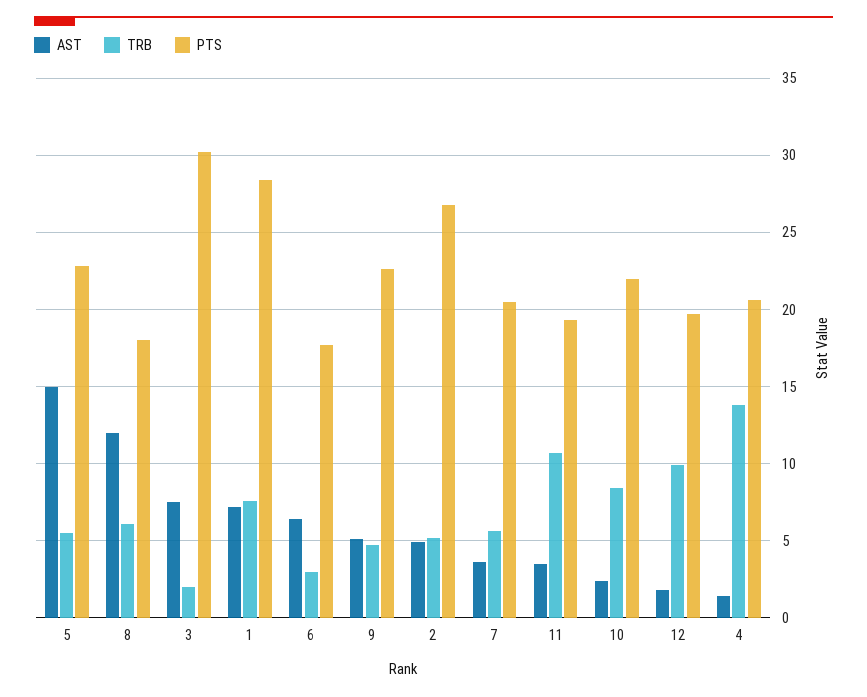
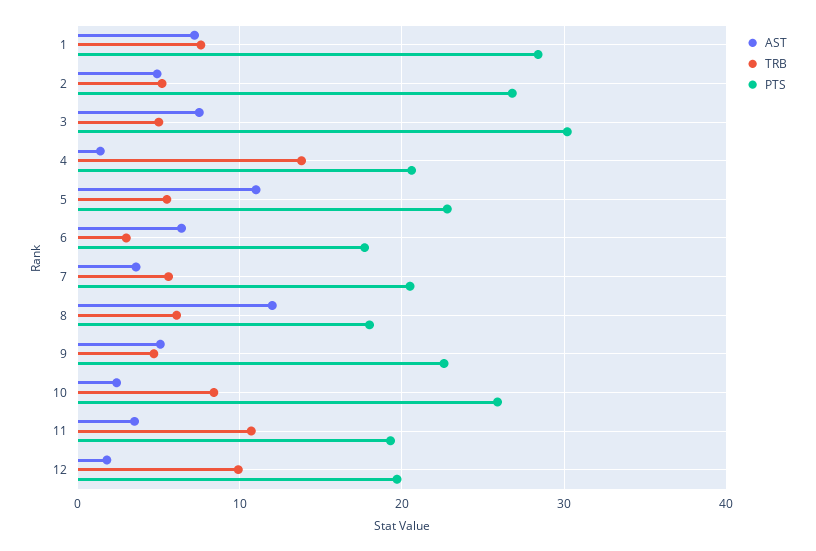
  {
    "AST": {
-     "5": 15,
+     "5": 11,
      "8": 12,
      "3": 7.5,
      "1": 7,
      "6": 6.5,
      "9": 5,
      "2": 5,
      "7": 3.5,
      "11": 3.5,
      "10": 2.5,
      "12": 2,
      "4": 1.5
    },
    "TRB": {
      "5": 5.5,
      "8": 6,
-     "3": 2,
+     "3": 5,
      "1": 7.5,
      "6": 3,
      "9": 4.5,
      "2": 5,
      "7": 5.5,
      "11": 10.5,
      "10": 8.5,
      "12": 10,
      "4": 14
    },
    "PTS": {
      "5": 23,
      "8": 18,
      "3": 30,
      "1": 28.5,
      "6": 17.5,
      "9": 22.5,
      "2": 27,
      "7": 20.5,
      "11": 19.5,
-     "10": 22,
+     "10": 26,
      "12": 19.5,
      "4": 20.5
    }
  }

